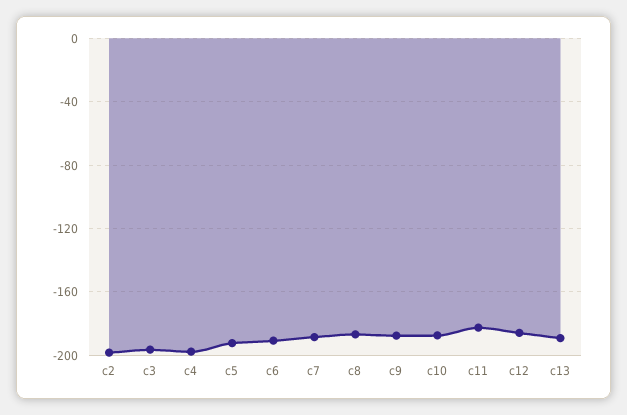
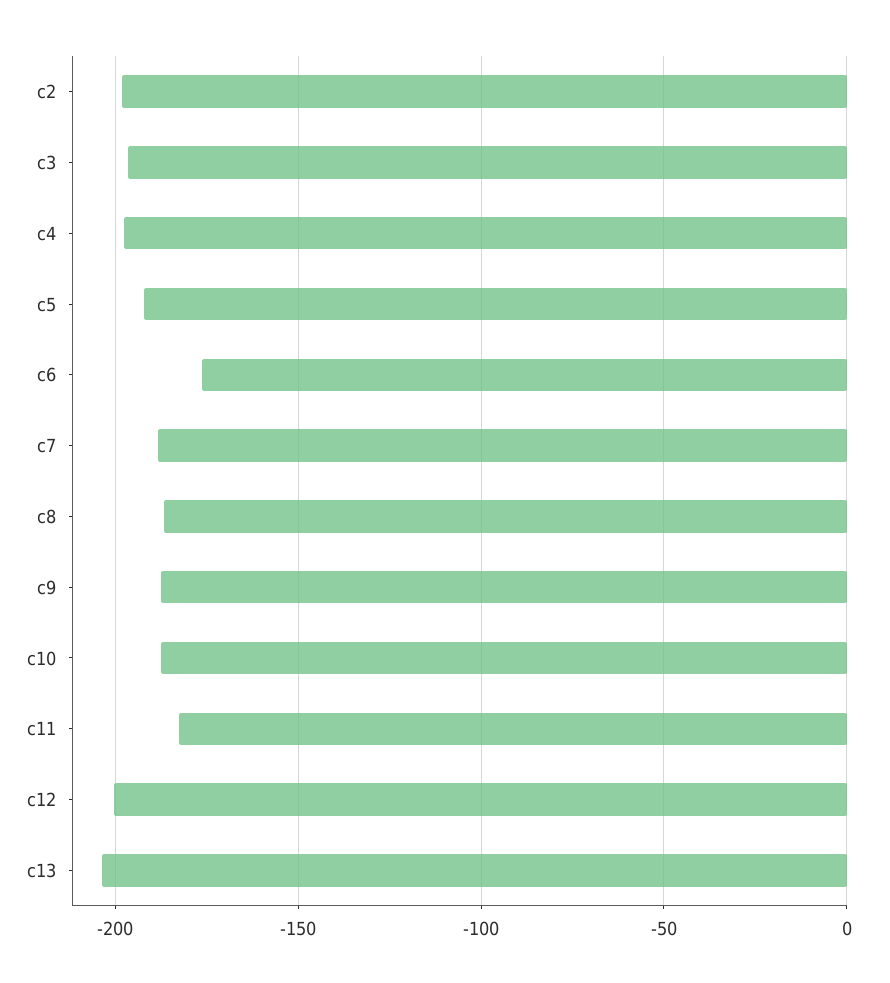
  {
    "c2": -200,
    "c3": -195,
    "c4": -200,
    "c5": -190,
-   "c6": -190,
+   "c6": -175,
    "c7": -190,
    "c8": -185,
    "c9": -190,
    "c10": -190,
    "c11": -185,
-   "c12": -185,
+   "c12": -200,
-   "c13": -190
+   "c13": -205
  }

